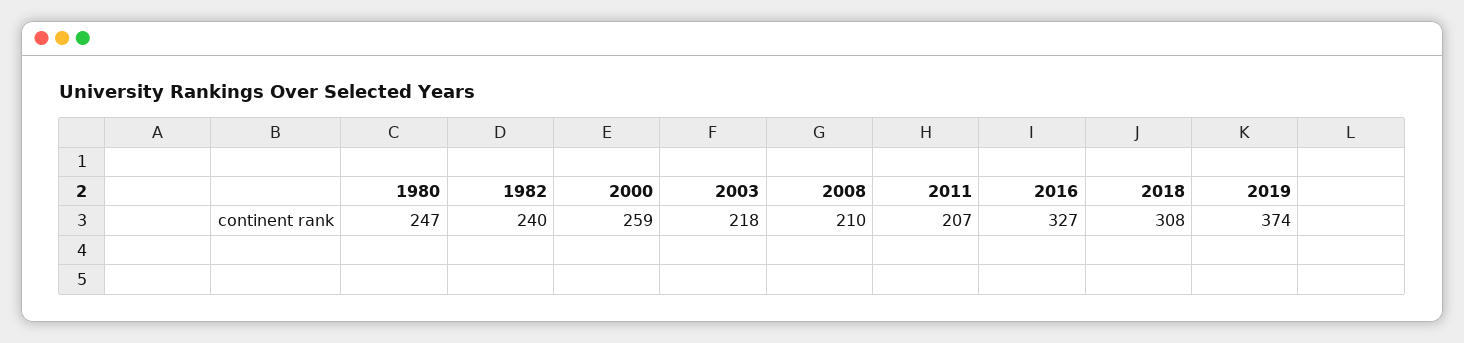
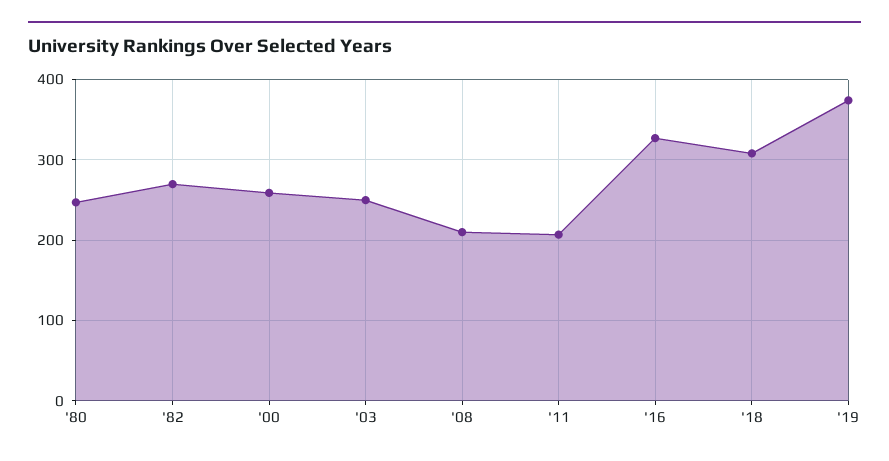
  {
    "1980": 247,
-   "1982": 240,
+   "1982": 270,
    "2000": 259,
-   "2003": 218,
+   "2003": 250,
    "2008": 210,
    "2011": 207,
    "2016": 327,
    "2018": 308,
    "2019": 374
  }

